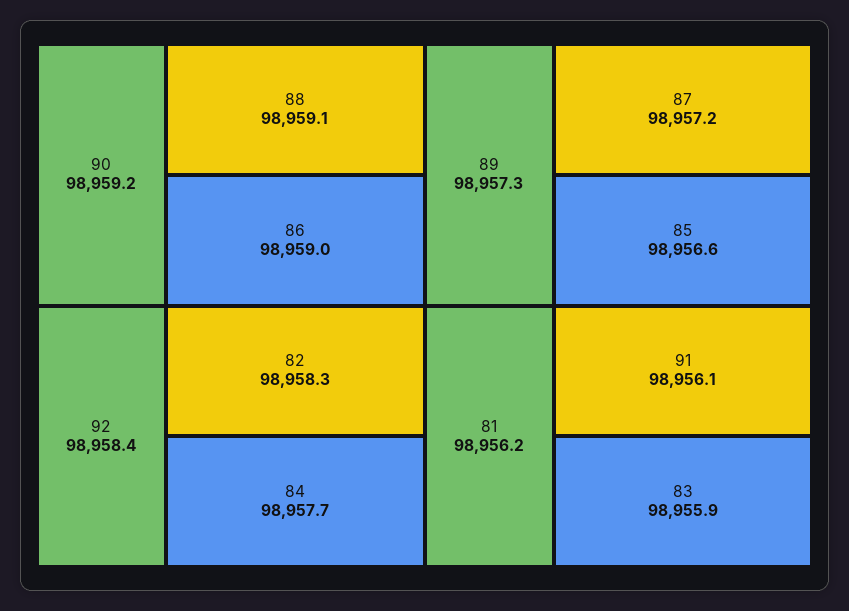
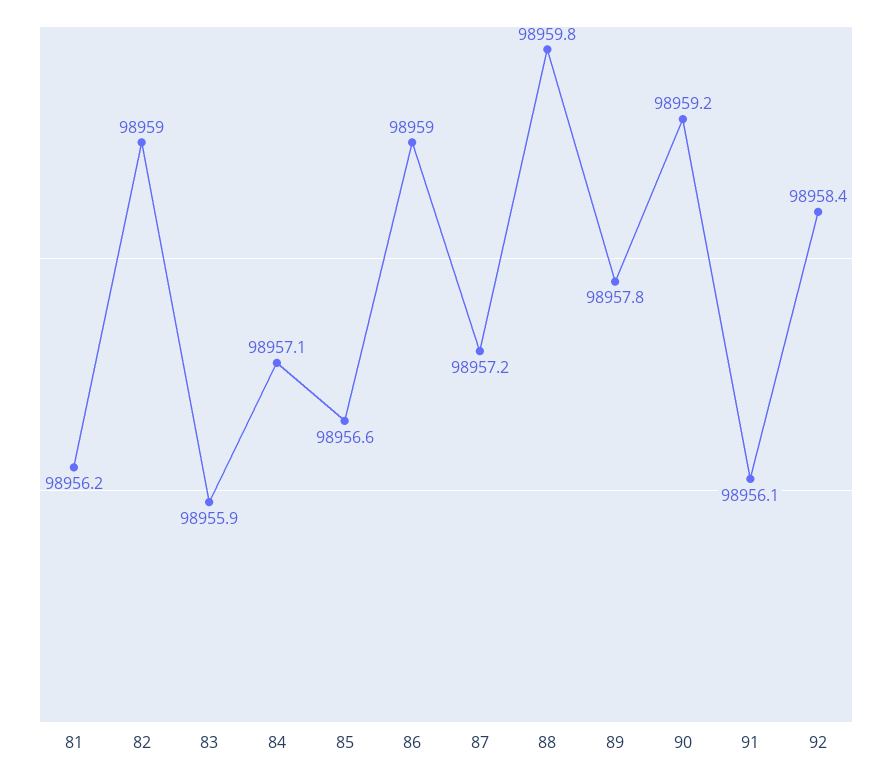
  {
    "90": 98959.2,
-   "88": 98959.1,
+   "88": 98959.8,
    "86": 98959,
    "92": 98958.4,
-   "82": 98958.3,
+   "82": 98959,
-   "84": 98957.7,
+   "84": 98957.1,
-   "89": 98957.3,
+   "89": 98957.8,
    "87": 98957.2,
    "85": 98956.6,
    "81": 98956.2,
    "91": 98956.1,
    "83": 98955.9
  }

